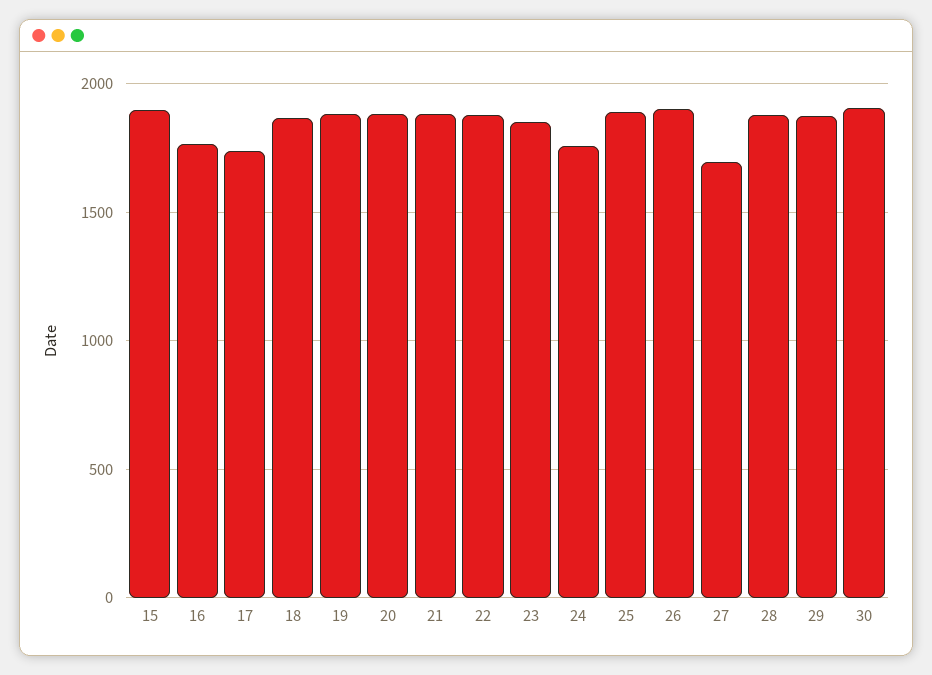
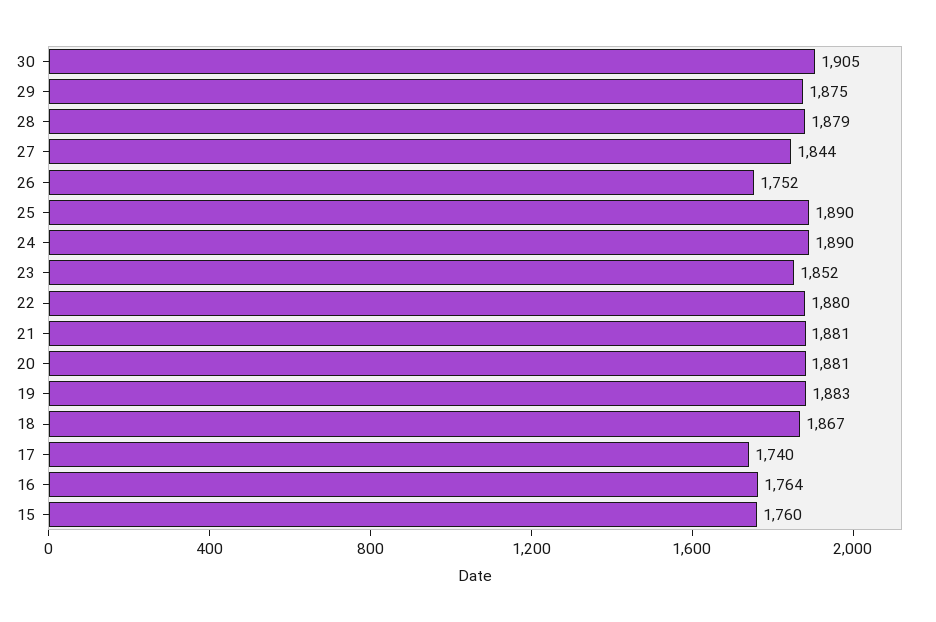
  {
-   "15": 1900,
+   "15": 1760,
    "16": 1764,
    "17": 1740,
    "18": 1867,
    "19": 1883,
    "20": 1881,
    "21": 1881,
    "22": 1880,
    "23": 1852,
-   "24": 1750,
+   "24": 1890,
    "25": 1890,
-   "26": 1900,
+   "26": 1752,
-   "27": 1700,
+   "27": 1844,
    "28": 1879,
    "29": 1875,
    "30": 1905
  }

